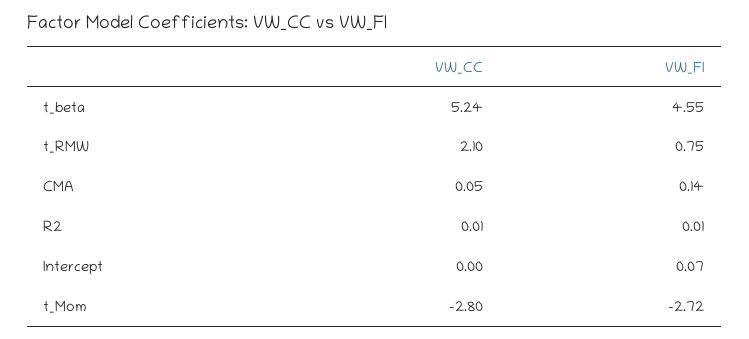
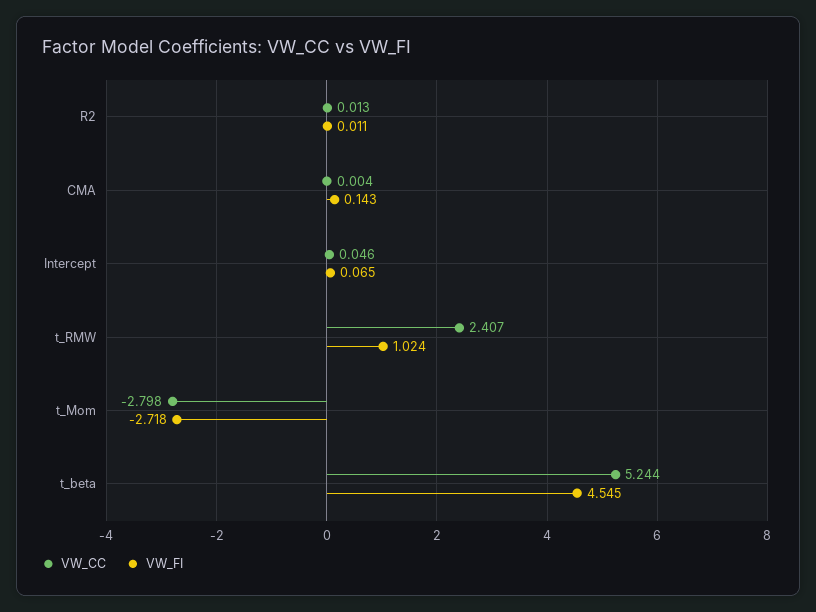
  {
    "VW_CC": {
      "t_beta": 5.244,
-     "t_RMW": 2.1,
+     "t_RMW": 2.407,
-     "CMA": 0.05,
+     "CMA": 0.004,
      "R2": 0.013,
-     "Intercept": 0,
+     "Intercept": 0.046,
      "t_Mom": -2.798
    },
    "VW_FI": {
      "t_beta": 4.545,
-     "t_RMW": 0.75,
+     "t_RMW": 1.024,
      "CMA": 0.143,
      "R2": 0.011,
      "Intercept": 0.065,
      "t_Mom": -2.718
    }
  }

